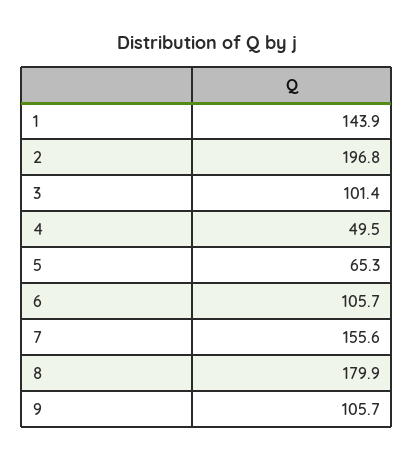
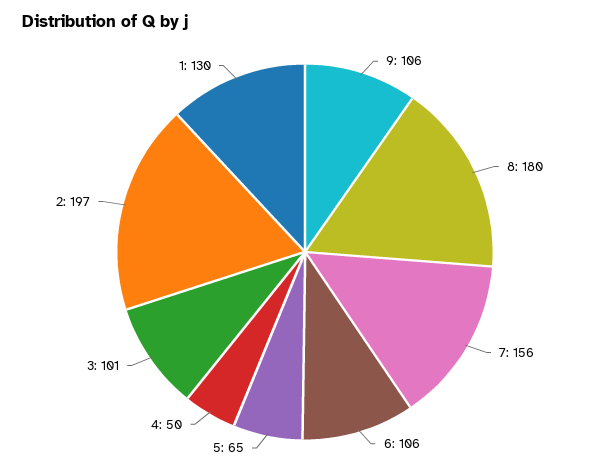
  {
-   "1": 143.9,
+   "1": 130,
    "2": 196.8,
    "3": 101.4,
    "4": 49.5,
    "5": 65.3,
    "6": 105.7,
    "7": 155.6,
    "8": 179.9,
    "9": 105.7
  }

